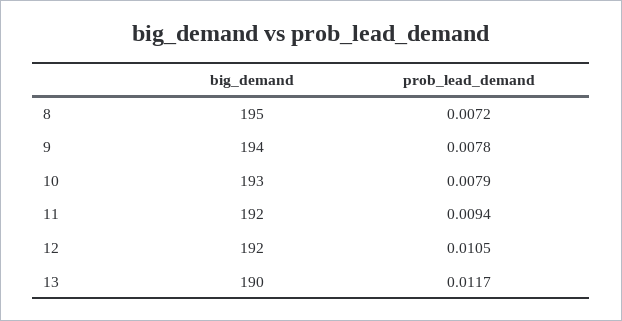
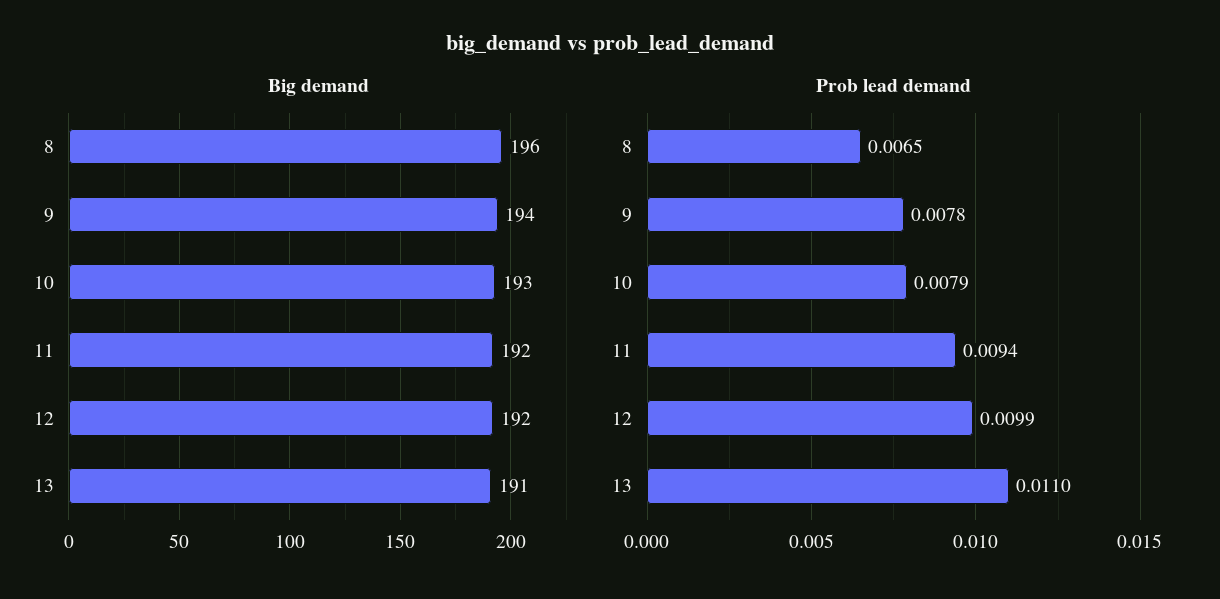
  {
    "big_demand": {
-     "8": 195,
+     "8": 196,
      "9": 194,
      "10": 193,
      "11": 192,
      "12": 192,
-     "13": 190
+     "13": 191
    },
    "prob_lead_demand": {
-     "8": 0.0072,
+     "8": 0.0065,
      "9": 0.0078,
      "10": 0.0079,
      "11": 0.0094,
-     "12": 0.0105,
+     "12": 0.0099,
-     "13": 0.0117
+     "13": 0.011
    }
  }

